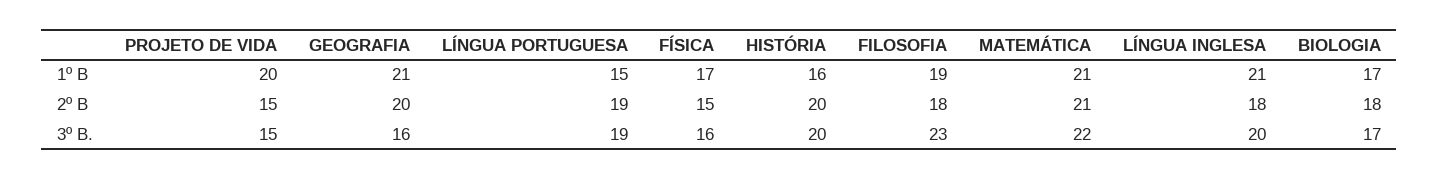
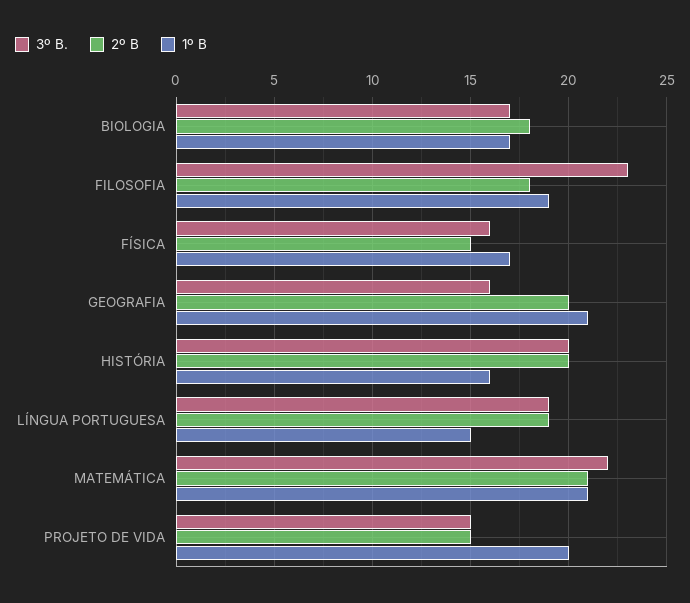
  {
    "1º B": {
      "PROJETO DE VIDA": 20,
      "GEOGRAFIA": 21,
      "LÍNGUA PORTUGUESA": 15,
      "FÍSICA": 17,
      "HISTÓRIA": 16,
      "FILOSOFIA": 19,
      "MATEMÁTICA": 21,
-     "LÍNGUA INGLESA": 21,
      "BIOLOGIA": 17
    },
    "2º B": {
      "PROJETO DE VIDA": 15,
      "GEOGRAFIA": 20,
      "LÍNGUA PORTUGUESA": 19,
      "FÍSICA": 15,
      "HISTÓRIA": 20,
      "FILOSOFIA": 18,
      "MATEMÁTICA": 21,
-     "LÍNGUA INGLESA": 18,
      "BIOLOGIA": 18
    },
    "3º B.": {
      "PROJETO DE VIDA": 15,
      "GEOGRAFIA": 16,
      "LÍNGUA PORTUGUESA": 19,
      "FÍSICA": 16,
      "HISTÓRIA": 20,
      "FILOSOFIA": 23,
      "MATEMÁTICA": 22,
-     "LÍNGUA INGLESA": 20,
      "BIOLOGIA": 17
    }
  }

